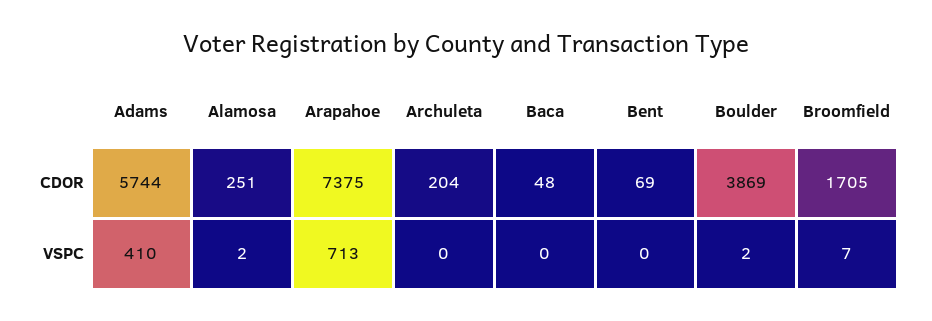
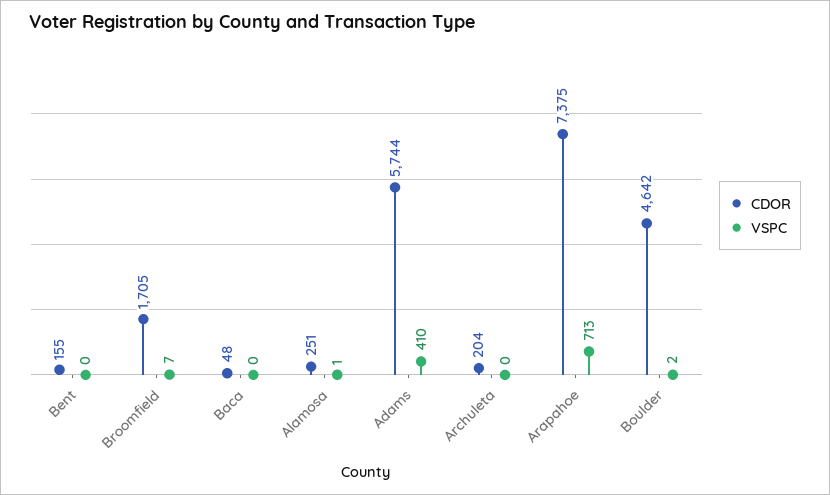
  {
    "CDOR": {
      "Adams": 5744,
      "Alamosa": 251,
      "Arapahoe": 7375,
      "Archuleta": 204,
      "Baca": 48,
-     "Bent": 69,
+     "Bent": 155,
-     "Boulder": 3869,
+     "Boulder": 4642,
      "Broomfield": 1705
    },
    "VSPC": {
      "Adams": 410,
-     "Alamosa": 2,
+     "Alamosa": 1,
      "Arapahoe": 713,
      "Archuleta": 0,
      "Baca": 0,
      "Bent": 0,
      "Boulder": 2,
      "Broomfield": 7
    }
  }

